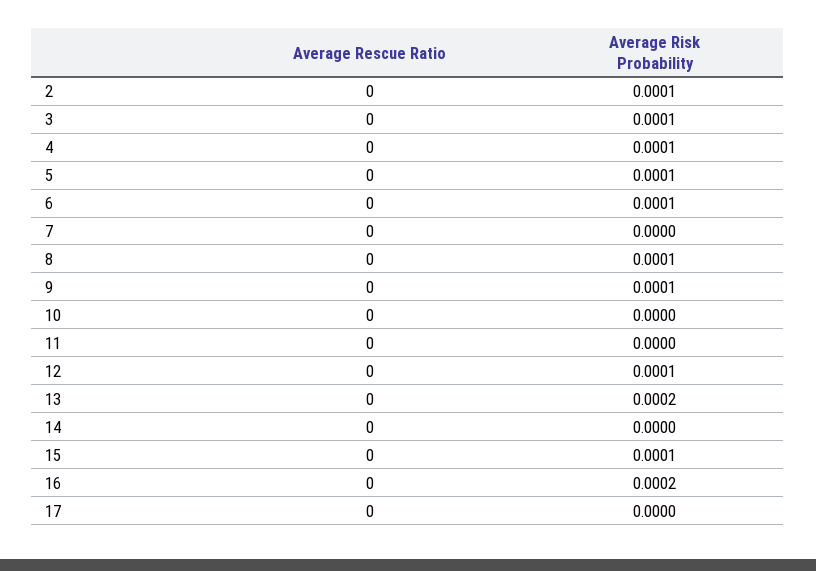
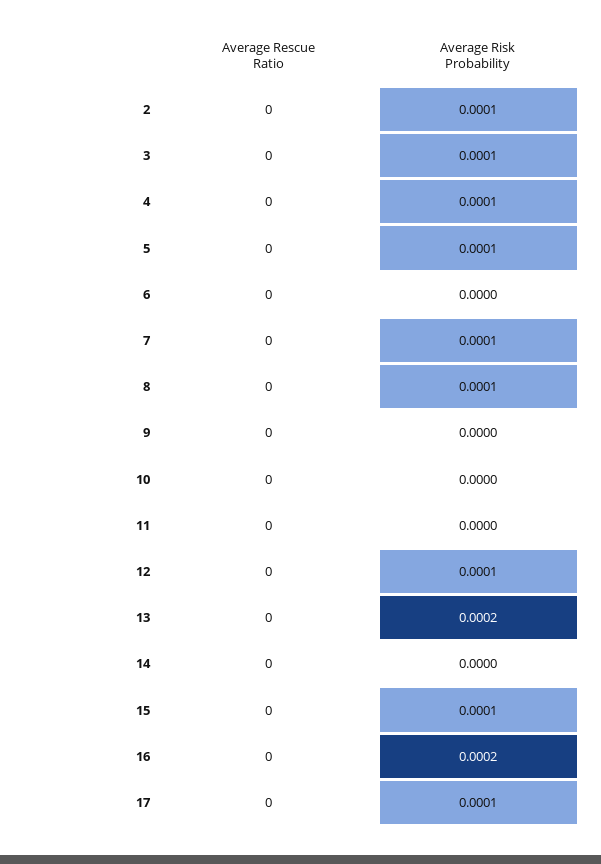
  {
    "Average Rescue Ratio": {
      "2": 0,
      "3": 0,
      "4": 0,
      "5": 0,
      "6": 0,
      "7": 0,
      "8": 0,
      "9": 0,
      "10": 0,
      "11": 0,
      "12": 0,
      "13": 0,
      "14": 0,
      "15": 0,
      "16": 0,
      "17": 0
    },
    "Average Risk Probability": {
      "2": 0.0001,
      "3": 0.0001,
      "4": 0.0001,
      "5": 0.0001,
-     "6": 0.0001,
+     "6": 0,
-     "7": 0,
+     "7": 0.0001,
      "8": 0.0001,
-     "9": 0.0001,
+     "9": 0,
      "10": 0,
      "11": 0,
      "12": 0.0001,
      "13": 0.0002,
      "14": 0,
      "15": 0.0001,
      "16": 0.0002,
-     "17": 0
+     "17": 0.0001
    }
  }

